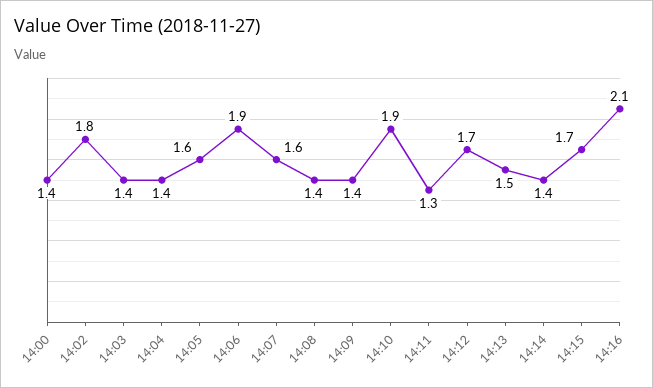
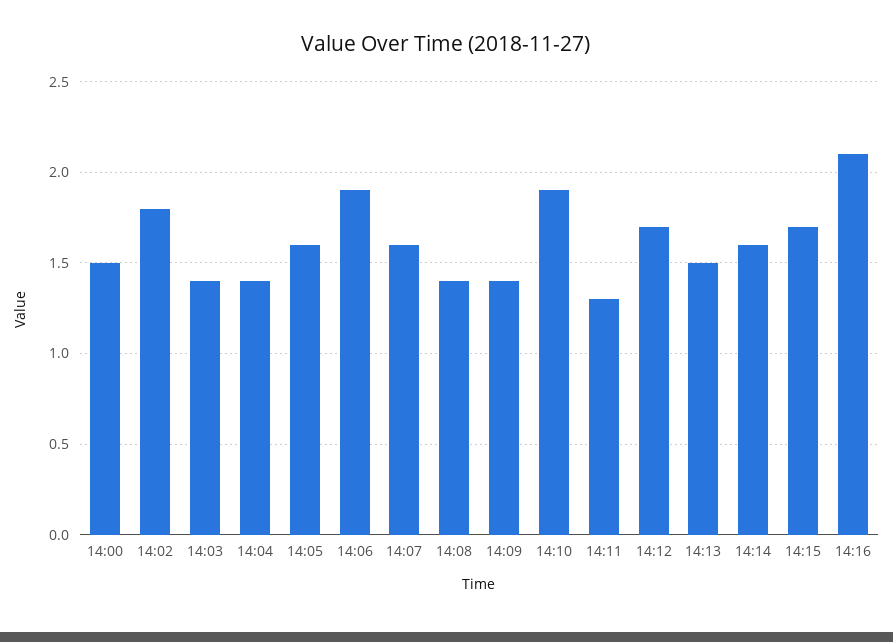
  {
-   "14:00": 1.4,
+   "14:00": 1.5,
    "14:02": 1.8,
    "14:03": 1.4,
    "14:04": 1.4,
    "14:05": 1.6,
    "14:06": 1.9,
    "14:07": 1.6,
    "14:08": 1.4,
    "14:09": 1.4,
    "14:10": 1.9,
    "14:11": 1.3,
    "14:12": 1.7,
    "14:13": 1.5,
-   "14:14": 1.4,
+   "14:14": 1.6,
    "14:15": 1.7,
    "14:16": 2.1
  }

